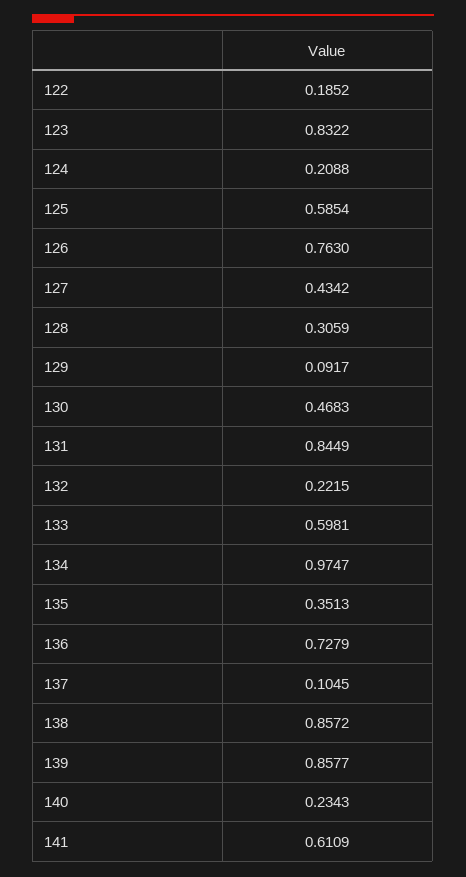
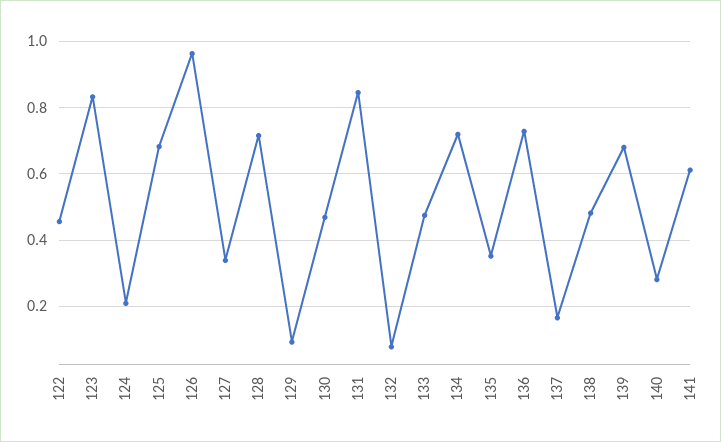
  {
-   "122": 0.1852,
+   "122": 0.46,
    "123": 0.8322,
    "124": 0.2088,
-   "125": 0.5854,
+   "125": 0.68,
-   "126": 0.763,
+   "126": 0.96,
-   "127": 0.4342,
+   "127": 0.34,
-   "128": 0.3059,
+   "128": 0.72,
    "129": 0.0917,
    "130": 0.4683,
    "131": 0.8449,
-   "132": 0.2215,
+   "132": 0.08,
-   "133": 0.5981,
+   "133": 0.48,
-   "134": 0.9747,
+   "134": 0.72,
    "135": 0.3513,
    "136": 0.7279,
-   "137": 0.1045,
+   "137": 0.16,
-   "138": 0.8572,
+   "138": 0.48,
-   "139": 0.8577,
+   "139": 0.68,
-   "140": 0.2343,
+   "140": 0.28,
    "141": 0.6109
  }

